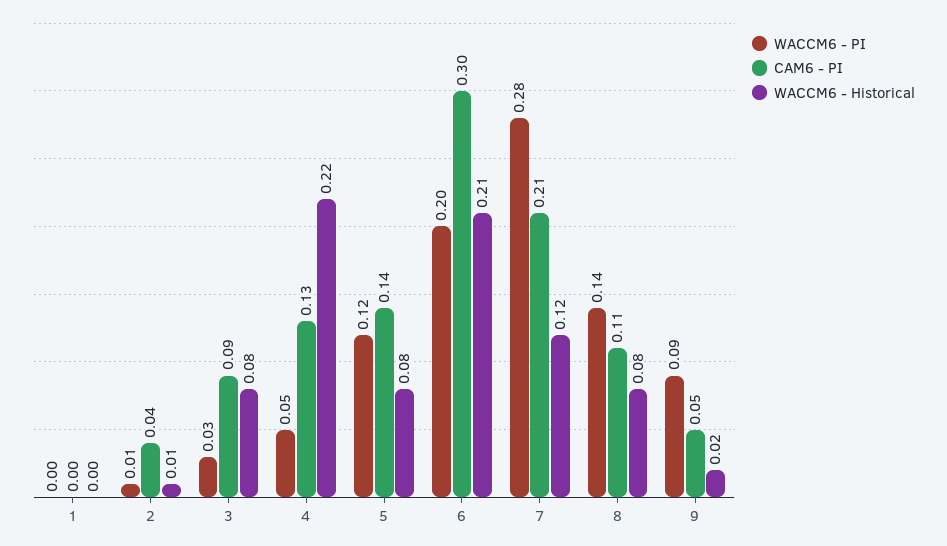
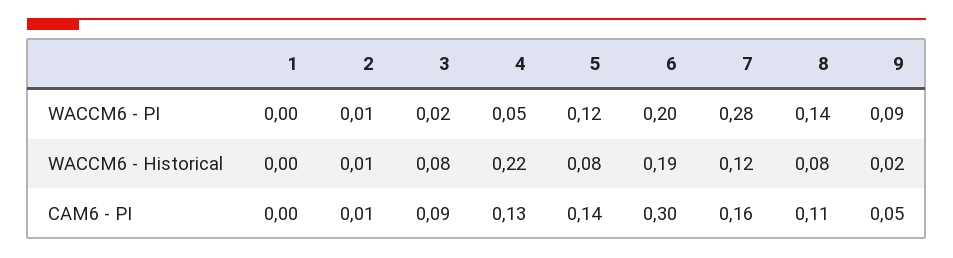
  {
    "WACCM6 - PI": {
      "1": 0,
      "2": 0.01,
-     "3": 0.03,
+     "3": 0.02,
      "4": 0.05,
      "5": 0.12,
      "6": 0.2,
      "7": 0.28,
      "8": 0.14,
      "9": 0.09
    },
    "CAM6 - PI": {
      "1": 0,
-     "2": 0.04,
+     "2": 0.01,
      "3": 0.09,
      "4": 0.13,
      "5": 0.14,
      "6": 0.3,
-     "7": 0.21,
+     "7": 0.16,
      "8": 0.11,
      "9": 0.05
    },
    "WACCM6 - Historical": {
      "1": 0,
      "2": 0.01,
      "3": 0.08,
      "4": 0.22,
      "5": 0.08,
-     "6": 0.21,
+     "6": 0.19,
      "7": 0.12,
      "8": 0.08,
      "9": 0.02
    }
  }

